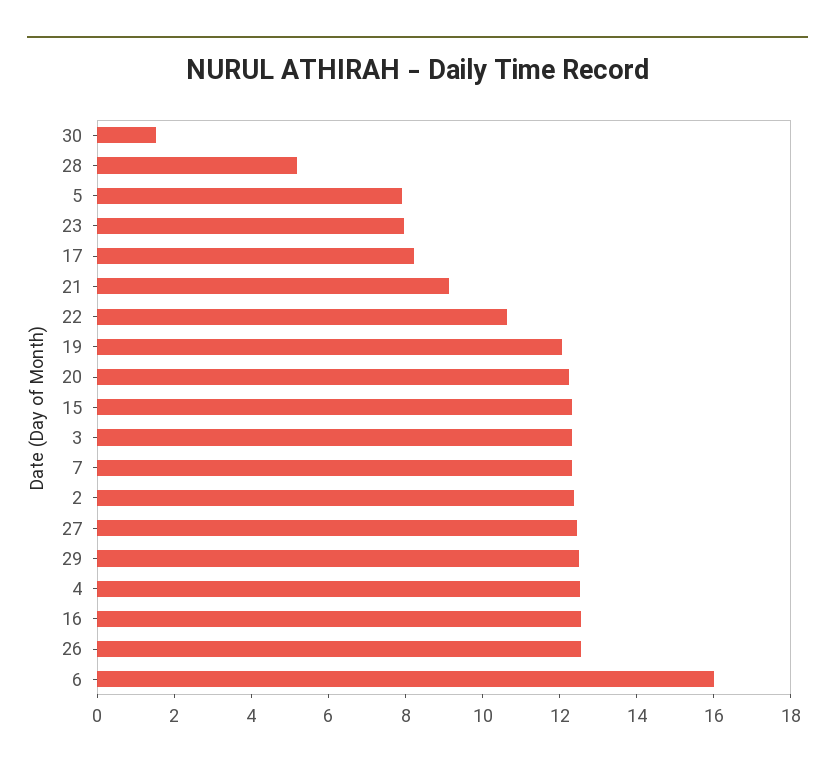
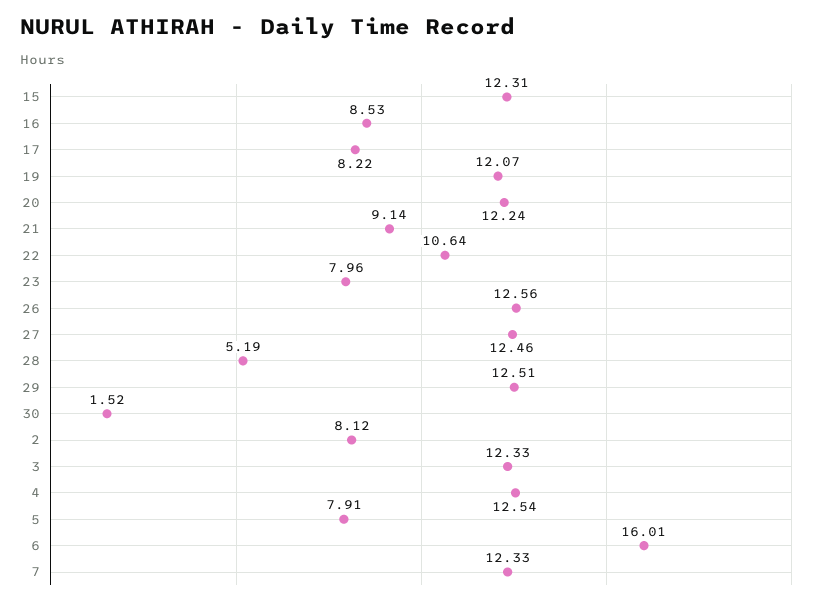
  {
    "30": 1.52,
    "28": 5.19,
    "5": 7.91,
    "23": 7.96,
    "17": 8.22,
    "21": 9.14,
    "22": 10.64,
    "19": 12.07,
    "20": 12.24,
    "15": 12.31,
    "3": 12.33,
    "7": 12.33,
-   "2": 12.5,
+   "2": 8.12,
    "27": 12.46,
    "29": 12.51,
    "4": 12.54,
-   "16": 12.5,
+   "16": 8.53,
    "26": 12.56,
    "6": 16.01
  }

